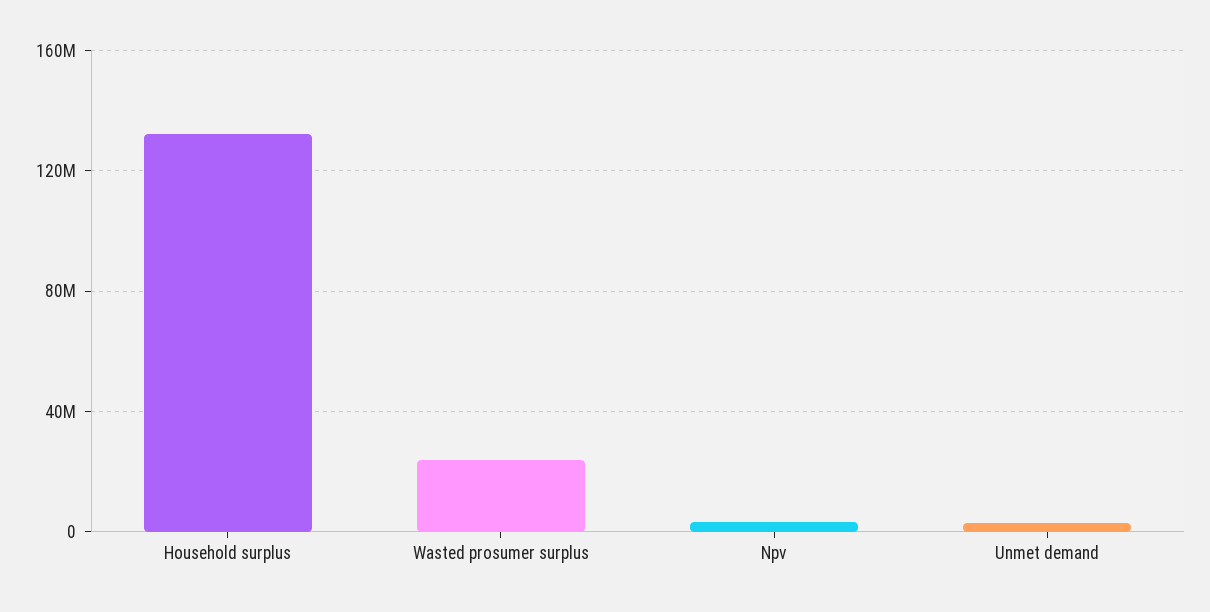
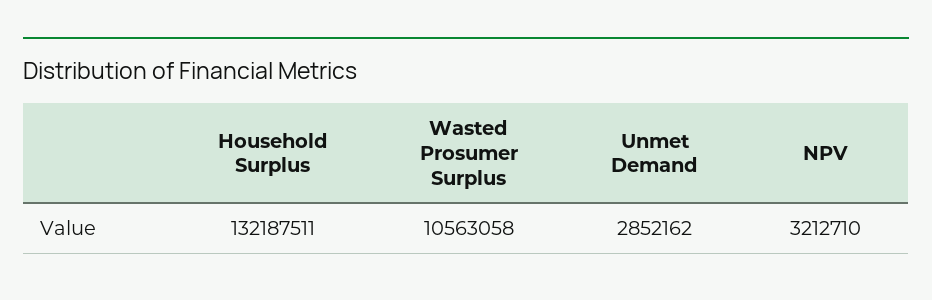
  {
    "Household surplus": 132187511,
-   "Wasted prosumer surplus": 25000000,
+   "Wasted prosumer surplus": 10563058,
    "Npv": 3212710,
    "Unmet demand": 2852162
  }

